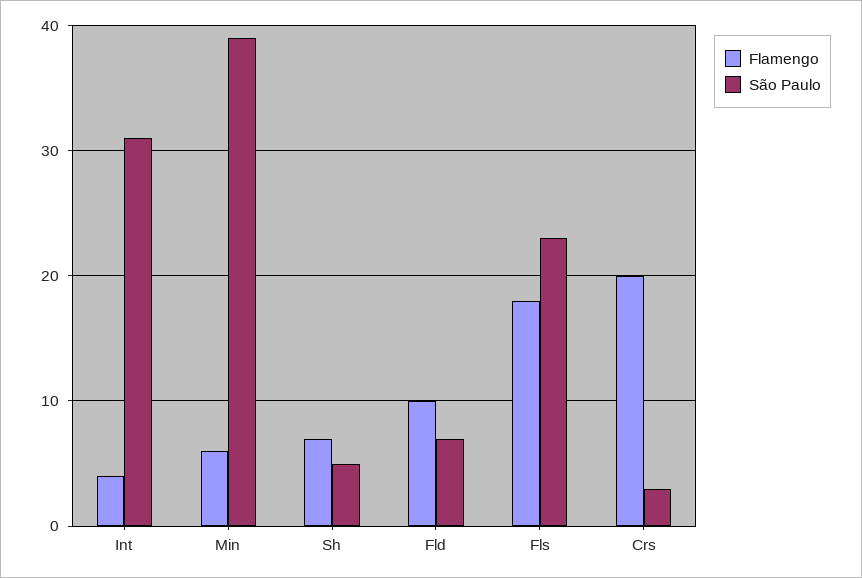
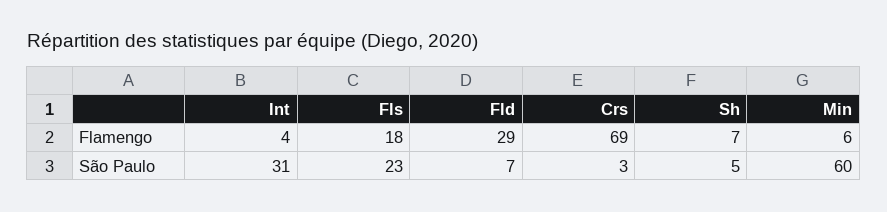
  {
    "Flamengo": {
      "Int": 4,
      "Min": 6,
      "Sh": 7,
-     "Fld": 10,
+     "Fld": 29,
      "Fls": 18,
-     "Crs": 20
+     "Crs": 69
    },
    "São Paulo": {
      "Int": 31,
-     "Min": 39,
+     "Min": 60,
      "Sh": 5,
      "Fld": 7,
      "Fls": 23,
      "Crs": 3
    }
  }

